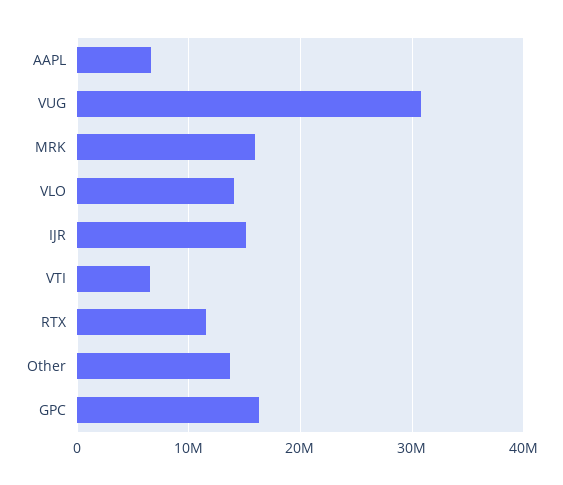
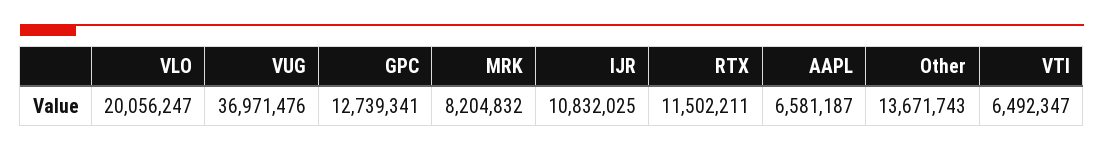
  {
    "AAPL": 6581187,
-   "VUG": 31000000,
+   "VUG": 36971476,
-   "MRK": 16000000,
+   "MRK": 8204832,
-   "VLO": 14000000,
+   "VLO": 20056247,
-   "IJR": 15000000,
+   "IJR": 10832025,
    "VTI": 6492347,
    "RTX": 11502211,
    "Other": 13671743,
-   "GPC": 16000000
+   "GPC": 12739341
  }

